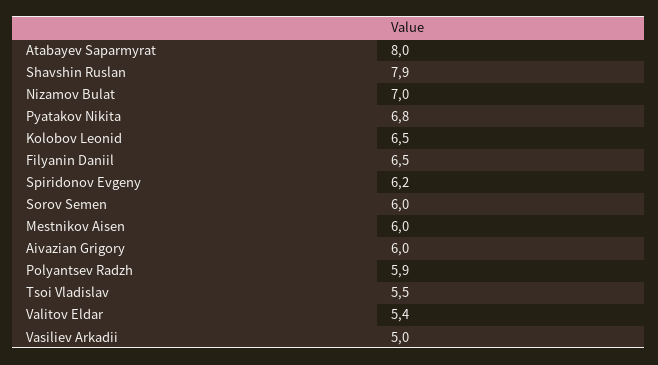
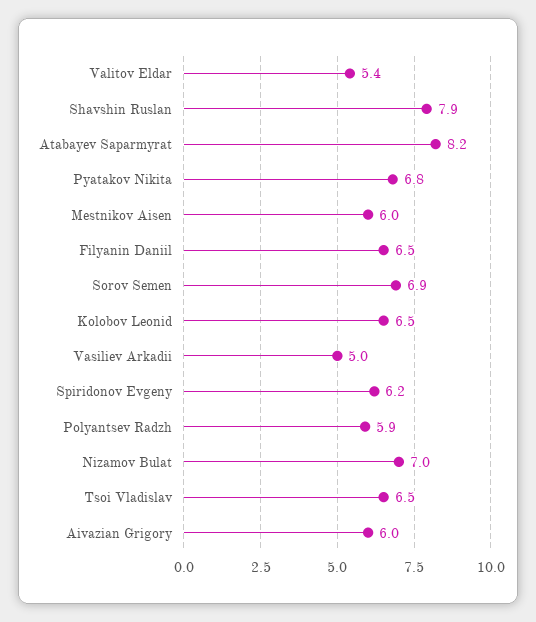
  {
-   "Atabayev Saparmyrat": 8,
+   "Atabayev Saparmyrat": 8.2,
    "Shavshin Ruslan": 7.9,
    "Nizamov Bulat": 7,
    "Pyatakov Nikita": 6.8,
    "Kolobov Leonid": 6.5,
    "Filyanin Daniil": 6.5,
    "Spiridonov Evgeny": 6.2,
-   "Sorov Semen": 6,
+   "Sorov Semen": 6.9,
    "Mestnikov Aisen": 6,
    "Aivazian Grigory": 6,
    "Polyantsev Radzh": 5.9,
-   "Tsoi Vladislav": 5.5,
+   "Tsoi Vladislav": 6.5,
    "Valitov Eldar": 5.4,
    "Vasiliev Arkadii": 5
  }

